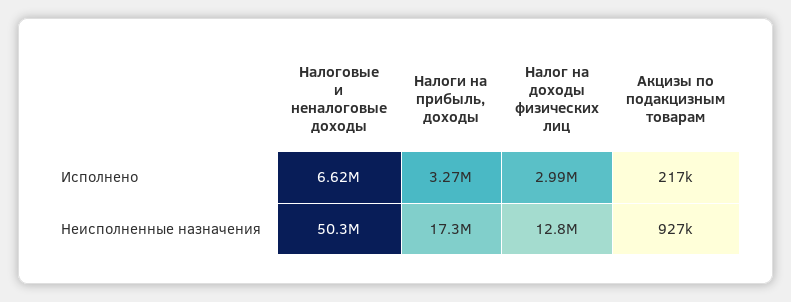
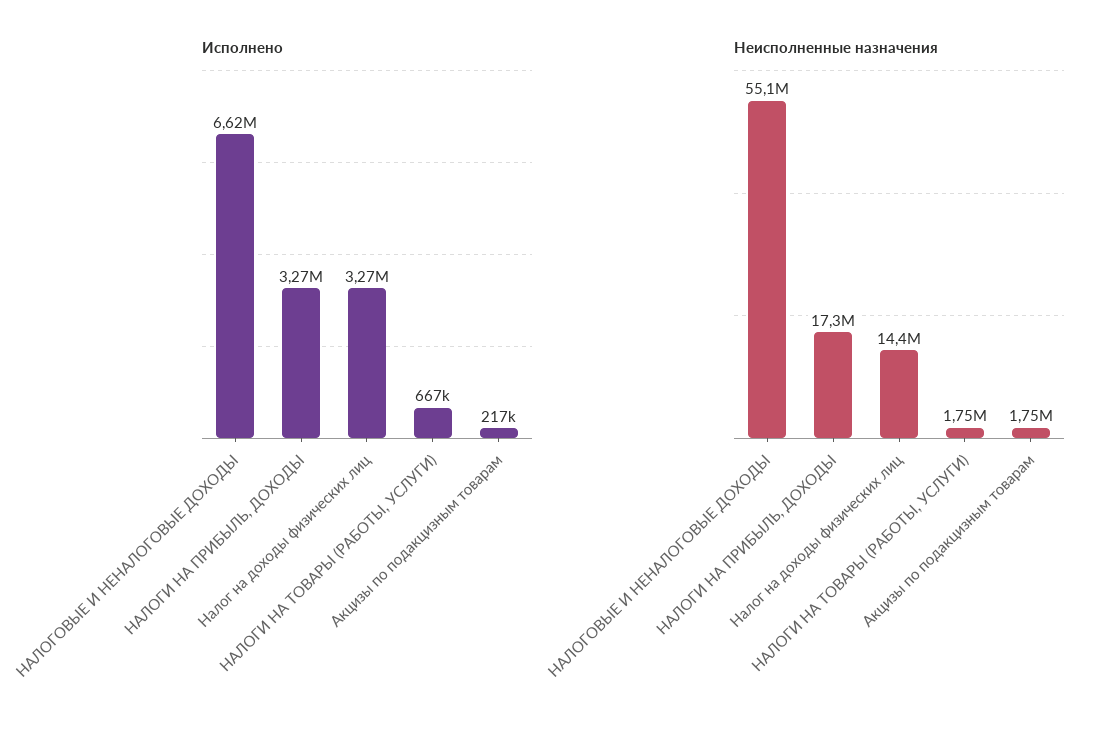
  {
    "Исполнено": {
      "Налоговые и неналоговые доходы": 6620000,
      "Налоги на прибыль, доходы": 3270000,
-     "Налог на доходы физических лиц": 2990000,
+     "Налог на доходы физических лиц": 3270000,
-     "Акцизы по подакцизным товарам": 217000
+     "Акцизы по подакцизным товарам": 217000,
+     "НАЛОГИ НА ТОВАРЫ (РАБОТЫ, УСЛУГИ)": 667000
    },
    "Неисполненные назначения": {
-     "Налоговые и неналоговые доходы": 50300000,
+     "Налоговые и неналоговые доходы": 55100000,
      "Налоги на прибыль, доходы": 17300000,
-     "Налог на доходы физических лиц": 12800000,
+     "Налог на доходы физических лиц": 14400000,
-     "Акцизы по подакцизным товарам": 927000
+     "Акцизы по подакцизным товарам": 1750000,
+     "НАЛОГИ НА ТОВАРЫ (РАБОТЫ, УСЛУГИ)": 1750000
    }
  }

